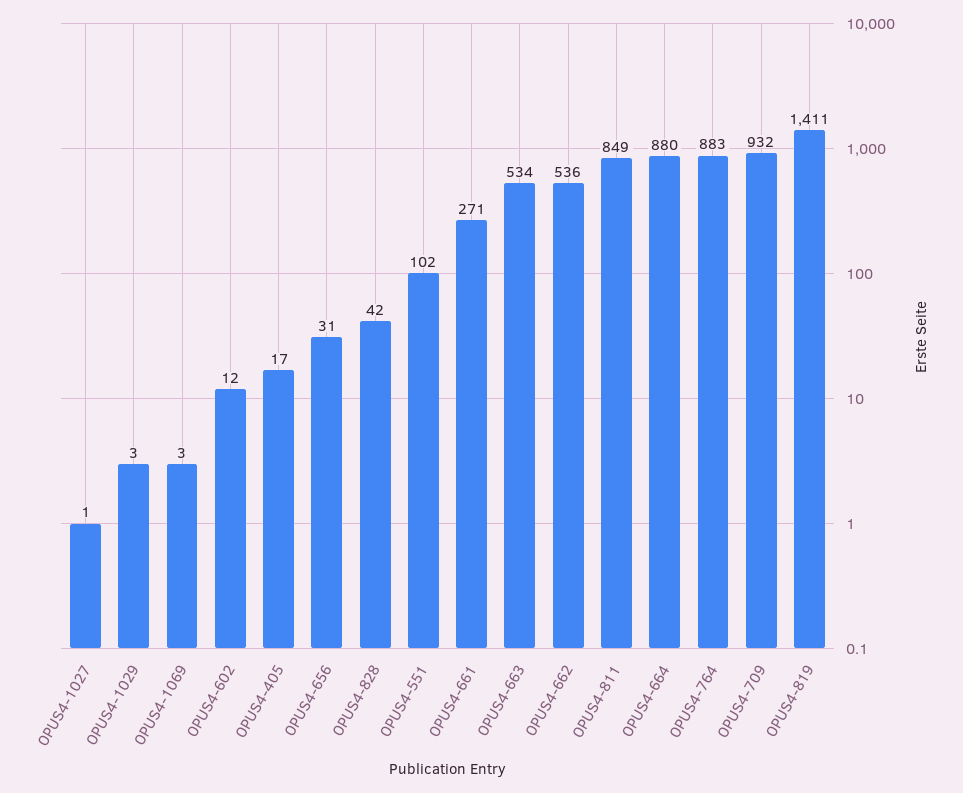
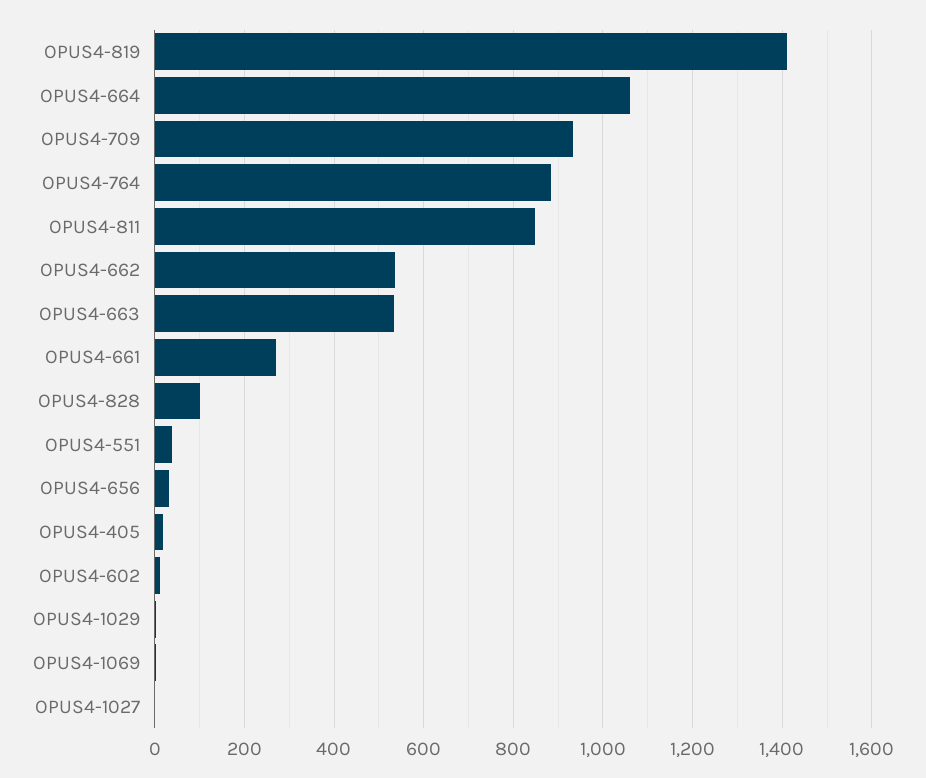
  {
    "OPUS4-1027": 1,
    "OPUS4-1029": 3,
    "OPUS4-1069": 3,
    "OPUS4-602": 12,
    "OPUS4-405": 17,
    "OPUS4-656": 31,
-   "OPUS4-828": 42,
+   "OPUS4-828": 100,
-   "OPUS4-551": 102,
+   "OPUS4-551": 40,
    "OPUS4-661": 271,
    "OPUS4-663": 534,
    "OPUS4-662": 536,
    "OPUS4-811": 849,
-   "OPUS4-664": 880,
+   "OPUS4-664": 1060,
    "OPUS4-764": 883,
    "OPUS4-709": 932,
    "OPUS4-819": 1411
  }

